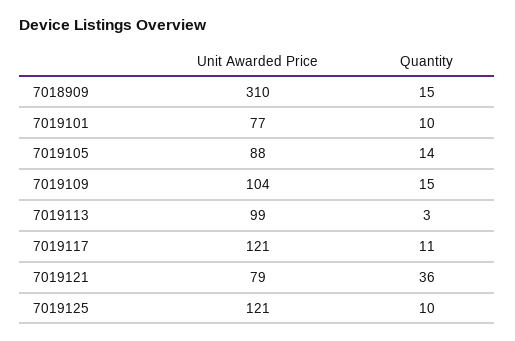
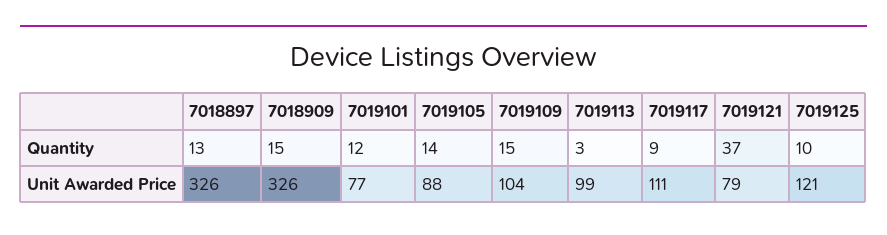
  {
    "Unit Awarded Price": {
-     "7018909": 310,
+     "7018909": 326,
      "7019101": 77,
      "7019105": 88,
      "7019109": 104,
      "7019113": 99,
-     "7019117": 121,
+     "7019117": 111,
      "7019121": 79,
-     "7019125": 121
+     "7019125": 121,
+     "7018897": 326
    },
    "Quantity": {
      "7018909": 15,
-     "7019101": 10,
+     "7019101": 12,
      "7019105": 14,
      "7019109": 15,
      "7019113": 3,
-     "7019117": 11,
+     "7019117": 9,
-     "7019121": 36,
+     "7019121": 37,
-     "7019125": 10
+     "7019125": 10,
+     "7018897": 13
    }
  }

